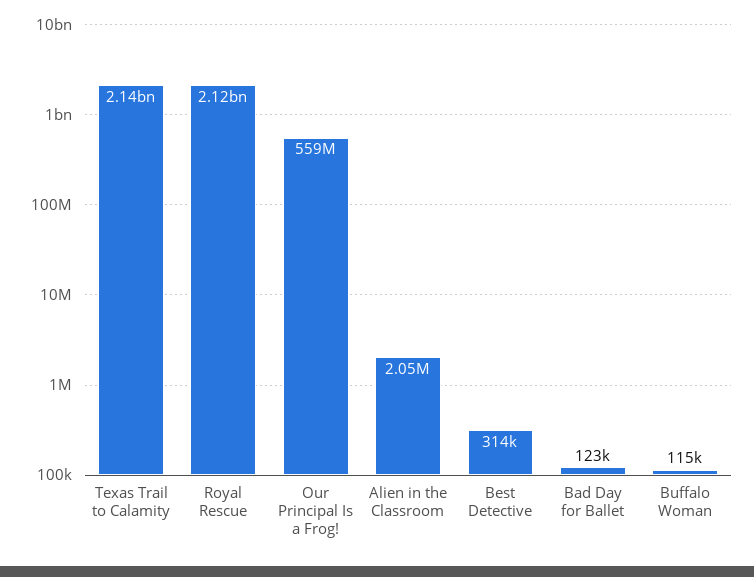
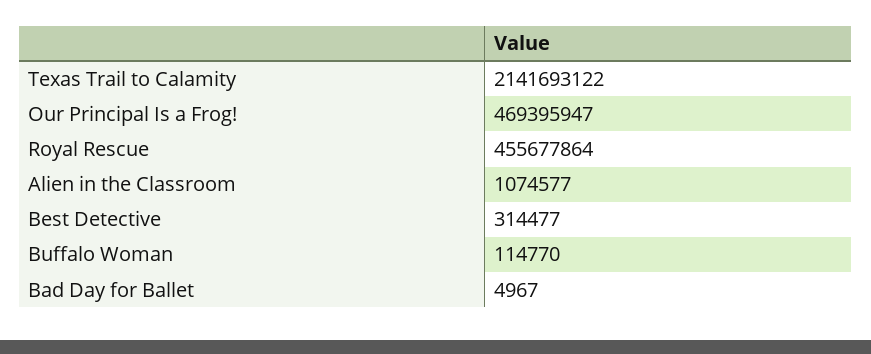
  {
    "Texas Trail to Calamity": 2141693122,
-   "Royal Rescue": 2120000000,
+   "Royal Rescue": 455677864,
-   "Our Principal Is a Frog!": 559000000,
+   "Our Principal Is a Frog!": 469395947,
-   "Alien in the Classroom": 2050000,
+   "Alien in the Classroom": 1074577,
    "Best Detective": 314477,
-   "Bad Day for Ballet": 123000,
+   "Bad Day for Ballet": 4967,
    "Buffalo Woman": 114770
  }

